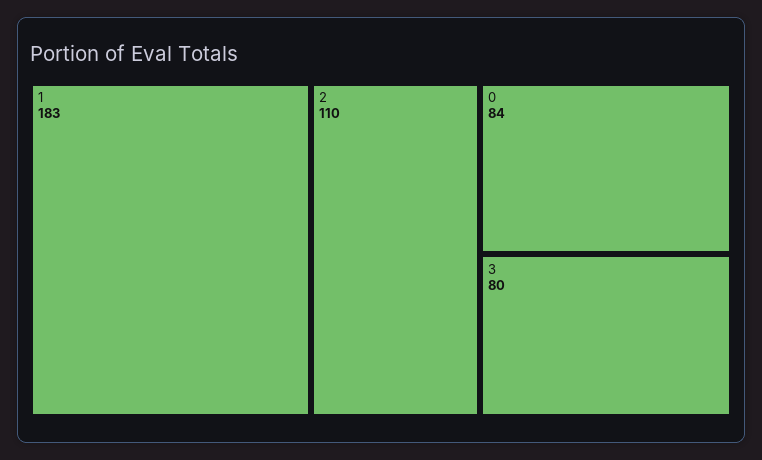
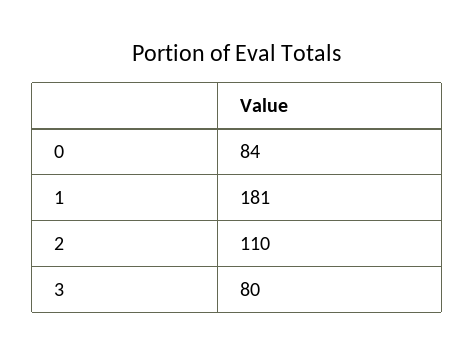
  {
-   "1": 183,
+   "1": 181,
    "2": 110,
    "0": 84,
    "3": 80
  }

